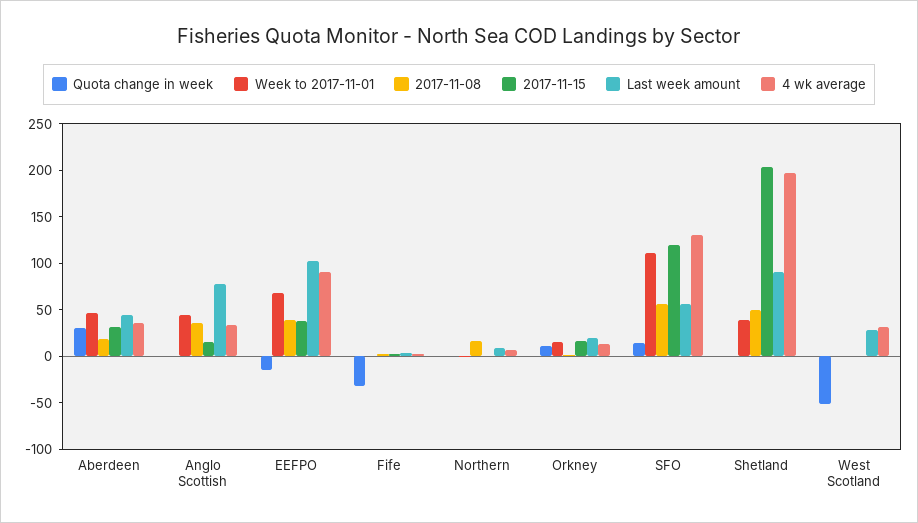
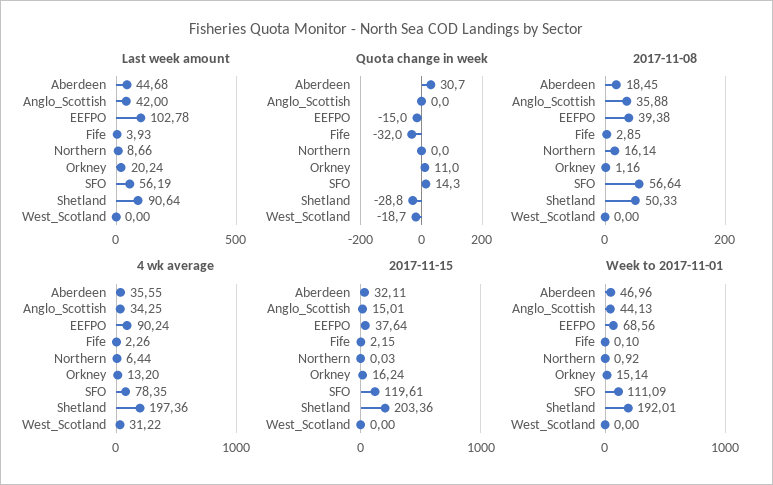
  {
    "Quota change in week": {
      "Aberdeen": 30.7,
      "Anglo Scottish": 0,
      "EEFPO": -15,
      "Fife": -32,
      "Northern": 0,
      "Orkney": 11,
      "SFO": 14.3,
-     "Shetland": 0,
+     "Shetland": -28.8,
-     "West Scotland": -50
+     "West Scotland": -18.7
    },
    "Week to 2017-11-01": {
      "Aberdeen": 46.96,
      "Anglo Scottish": 44.13,
      "EEFPO": 68.56,
      "Fife": 0.1,
      "Northern": 0.92,
      "Orkney": 15.14,
      "SFO": 111.09,
-     "Shetland": 40,
+     "Shetland": 192.01,
      "West Scotland": 0
    },
    "2017-11-08": {
      "Aberdeen": 18.45,
      "Anglo Scottish": 35.88,
      "EEFPO": 39.38,
      "Fife": 2.85,
      "Northern": 16.14,
      "Orkney": 1.16,
      "SFO": 56.64,
      "Shetland": 50.33,
      "West Scotland": 0
    },
    "2017-11-15": {
      "Aberdeen": 32.11,
      "Anglo Scottish": 15.01,
      "EEFPO": 37.64,
      "Fife": 2.15,
      "Northern": 0.03,
      "Orkney": 16.24,
      "SFO": 119.61,
      "Shetland": 203.36,
      "West Scotland": 0
    },
    "Last week amount": {
      "Aberdeen": 44.68,
-     "Anglo Scottish": 80,
+     "Anglo Scottish": 42,
      "EEFPO": 102.78,
      "Fife": 3.93,
      "Northern": 8.66,
      "Orkney": 20.24,
      "SFO": 56.19,
      "Shetland": 90.64,
-     "West Scotland": 30
+     "West Scotland": 0
    },
    "4 wk average": {
      "Aberdeen": 35.55,
      "Anglo Scottish": 34.25,
      "EEFPO": 90.24,
      "Fife": 2.26,
      "Northern": 6.44,
      "Orkney": 13.2,
-     "SFO": 130,
+     "SFO": 78.35,
      "Shetland": 197.36,
      "West Scotland": 31.22
    }
  }

